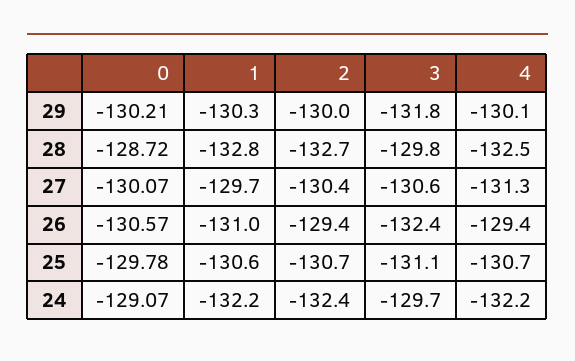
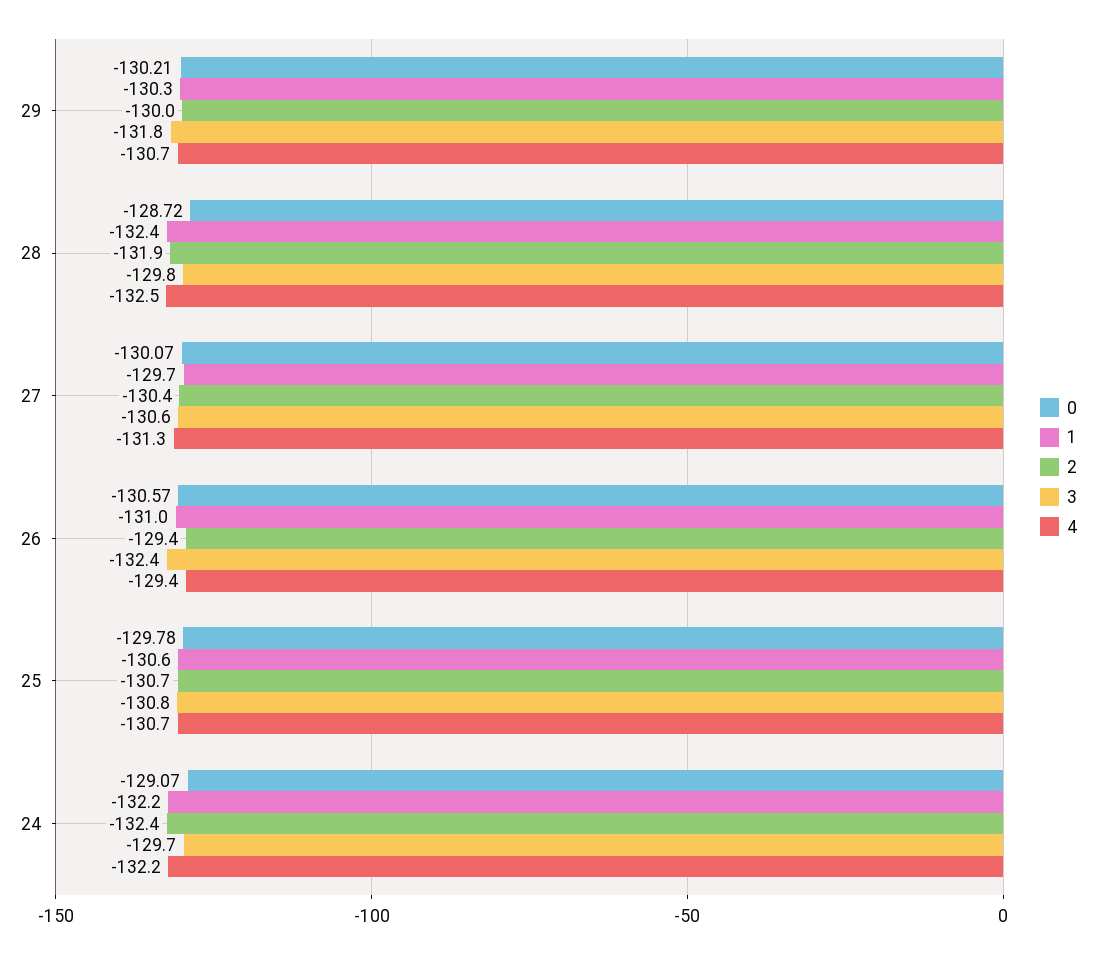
  {
    "0": {
      "29": -130.21,
      "28": -128.72,
      "27": -130.07,
      "26": -130.57,
      "25": -129.78,
      "24": -129.07
    },
    "1": {
      "29": -130.3,
-     "28": -132.8,
+     "28": -132.4,
      "27": -129.7,
      "26": -131,
      "25": -130.6,
      "24": -132.2
    },
    "2": {
      "29": -130,
-     "28": -132.7,
+     "28": -131.9,
      "27": -130.4,
      "26": -129.4,
      "25": -130.7,
      "24": -132.4
    },
    "3": {
      "29": -131.8,
      "28": -129.8,
      "27": -130.6,
      "26": -132.4,
-     "25": -131.1,
+     "25": -130.8,
      "24": -129.7
    },
    "4": {
-     "29": -130.1,
+     "29": -130.7,
      "28": -132.5,
      "27": -131.3,
      "26": -129.4,
      "25": -130.7,
      "24": -132.2
    }
  }

